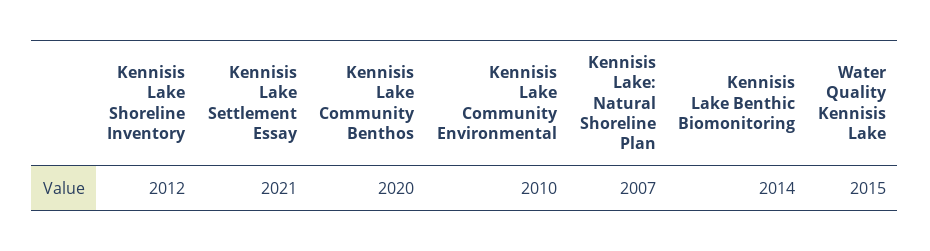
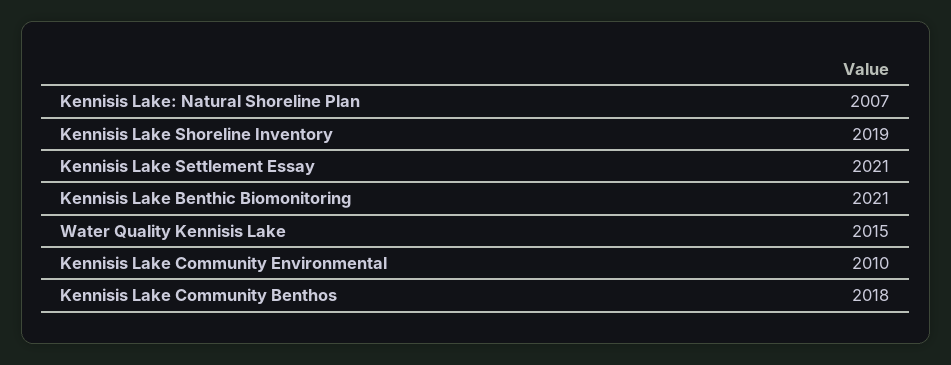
  {
-   "Kennisis Lake Shoreline Inventory": 2012,
+   "Kennisis Lake Shoreline Inventory": 2019,
    "Kennisis Lake Settlement Essay": 2021,
-   "Kennisis Lake Community Benthos": 2020,
+   "Kennisis Lake Community Benthos": 2018,
    "Kennisis Lake Community Environmental": 2010,
    "Kennisis Lake: Natural Shoreline Plan": 2007,
-   "Kennisis Lake Benthic Biomonitoring": 2014,
+   "Kennisis Lake Benthic Biomonitoring": 2021,
    "Water Quality Kennisis Lake": 2015
  }

